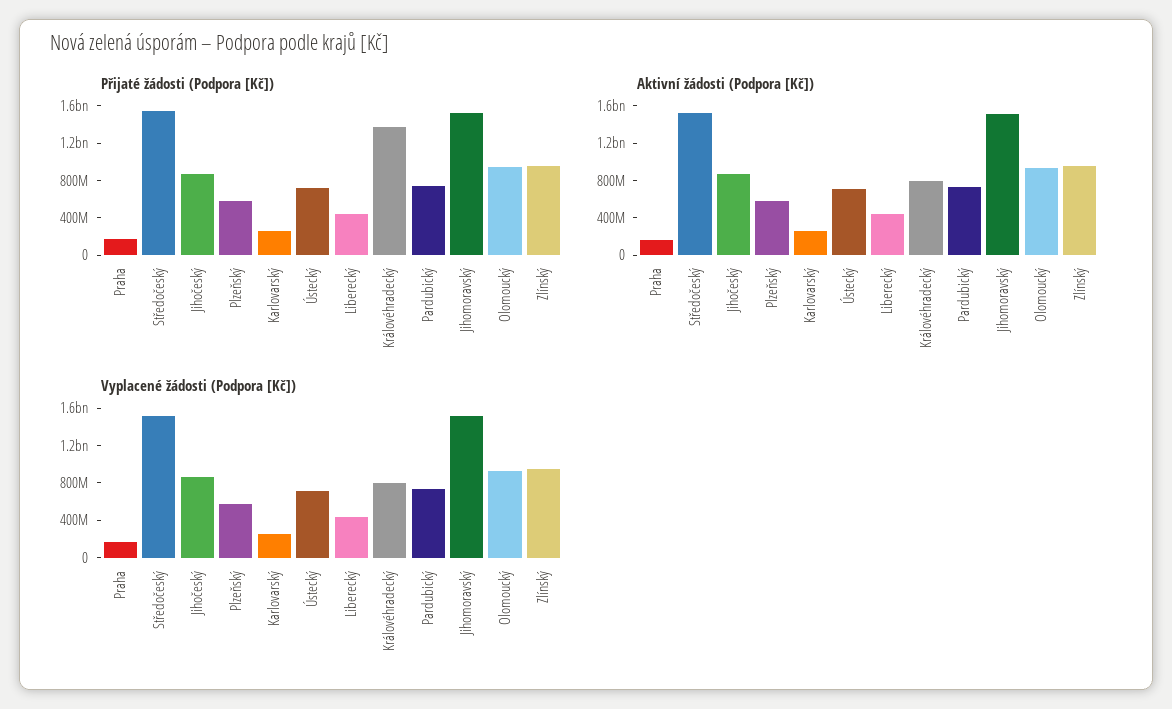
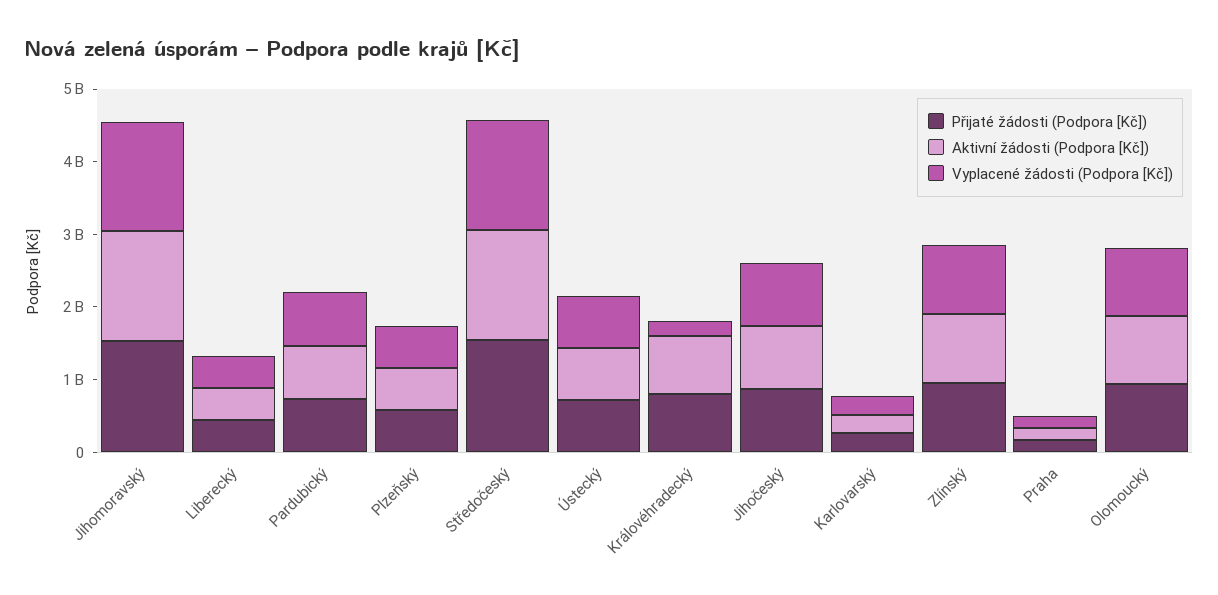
  {
    "Přijaté žádosti (Podpora [Kč])": {
      "Praha": 200000000,
      "Středočeský": 1500000000,
      "Jihočeský": 900000000,
      "Plzeňský": 600000000,
      "Karlovarský": 300000000,
      "Ústecký": 700000000,
      "Liberecký": 400000000,
-     "Královéhradecký": 1400000000,
+     "Královéhradecký": 800000000,
      "Pardubický": 700000000,
      "Jihomoravský": 1500000000,
      "Olomoucký": 900000000,
      "Zlínský": 1000000000
    },
    "Aktivní žádosti (Podpora [Kč])": {
      "Praha": 200000000,
      "Středočeský": 1500000000,
      "Jihočeský": 900000000,
      "Plzeňský": 600000000,
      "Karlovarský": 300000000,
      "Ústecký": 700000000,
      "Liberecký": 400000000,
      "Královéhradecký": 800000000,
      "Pardubický": 700000000,
      "Jihomoravský": 1500000000,
      "Olomoucký": 900000000,
      "Zlínský": 900000000
    },
    "Vyplacené žádosti (Podpora [Kč])": {
      "Praha": 200000000,
      "Středočeský": 1500000000,
      "Jihočeský": 900000000,
      "Plzeňský": 600000000,
      "Karlovarský": 300000000,
      "Ústecký": 700000000,
      "Liberecký": 400000000,
-     "Královéhradecký": 800000000,
+     "Královéhradecký": 200000000,
      "Pardubický": 700000000,
      "Jihomoravský": 1500000000,
      "Olomoucký": 900000000,
      "Zlínský": 900000000
    }
  }

